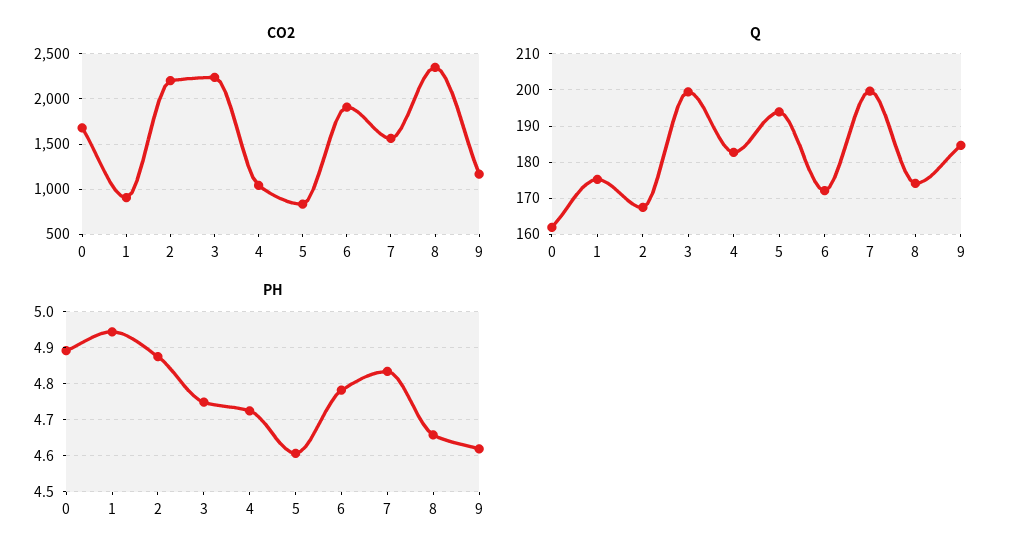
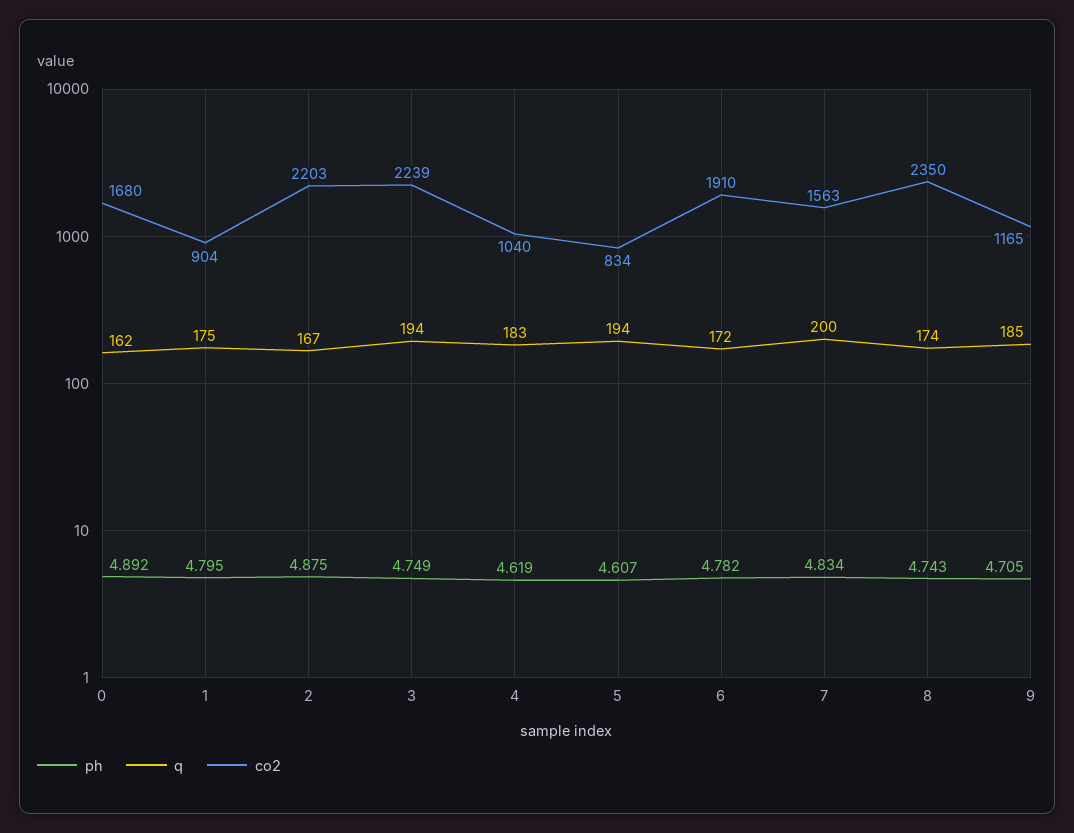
  {
    "CO2": {
      "0": 1680,
      "1": 904,
      "2": 2203,
      "3": 2239,
      "4": 1040,
      "5": 834,
      "6": 1910,
      "7": 1563,
      "8": 2350,
      "9": 1165
    },
    "Q": {
      "0": 162,
      "1": 175,
      "2": 167,
-     "3": 200,
+     "3": 194,
      "4": 183,
      "5": 194,
      "6": 172,
      "7": 200,
      "8": 174,
      "9": 185
    },
    "PH": {
      "0": 4.892,
-     "1": 4.94,
+     "1": 4.795,
      "2": 4.875,
      "3": 4.749,
-     "4": 4.72,
+     "4": 4.619,
      "5": 4.607,
      "6": 4.782,
      "7": 4.834,
-     "8": 4.66,
+     "8": 4.743,
-     "9": 4.62
+     "9": 4.705
    }
  }

